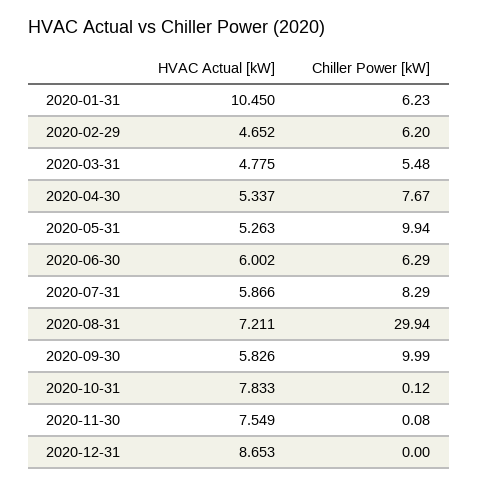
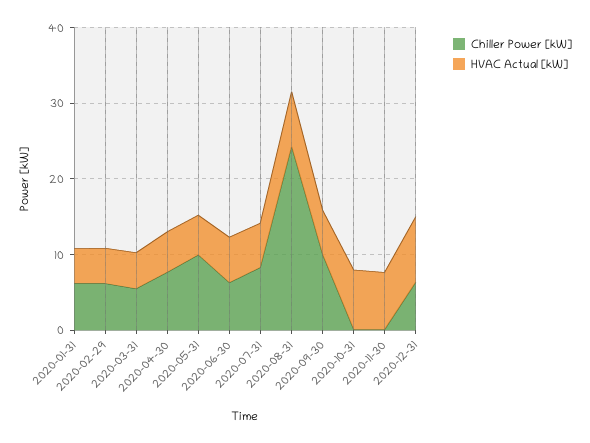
  {
    "HVAC Actual [kW]": {
-     "2020-01-31": 10.45,
+     "2020-01-31": 4,
      "2020-02-29": 4.652,
      "2020-03-31": 4.775,
      "2020-04-30": 5.337,
      "2020-05-31": 5.263,
      "2020-06-30": 6.002,
      "2020-07-31": 5.866,
      "2020-08-31": 7.211,
      "2020-09-30": 5.826,
      "2020-10-31": 7.833,
      "2020-11-30": 7.549,
      "2020-12-31": 8.653
    },
    "Chiller Power [kW]": {
      "2020-01-31": 6.23,
      "2020-02-29": 6.2,
      "2020-03-31": 5.48,
      "2020-04-30": 7.67,
      "2020-05-31": 9.94,
      "2020-06-30": 6.29,
      "2020-07-31": 8.29,
-     "2020-08-31": 29.94,
+     "2020-08-31": 24,
      "2020-09-30": 9.99,
      "2020-10-31": 0.12,
      "2020-11-30": 0.08,
-     "2020-12-31": 0
+     "2020-12-31": 6
    }
  }

